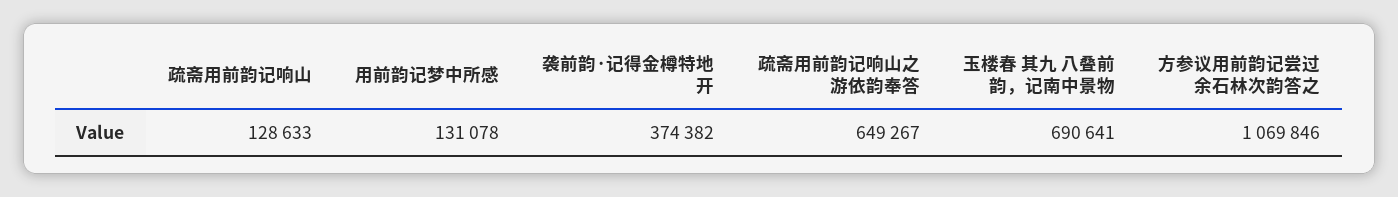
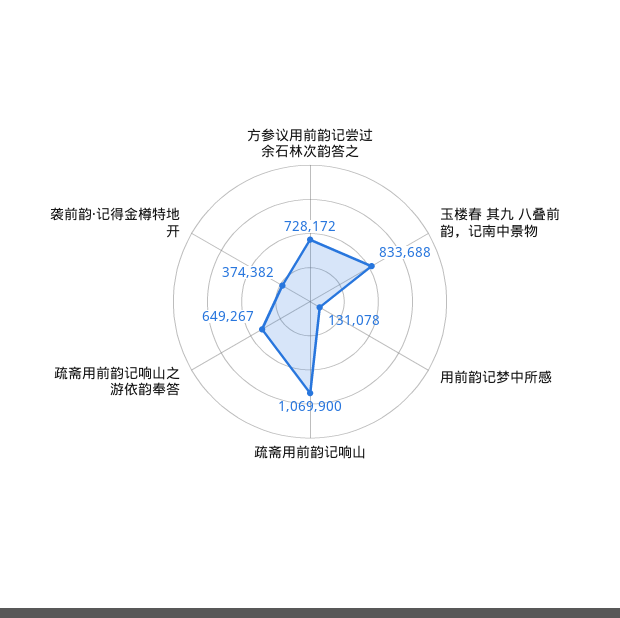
  {
-   "疏斋用前韵记响山": 128633,
+   "疏斋用前韵记响山": 1069900,
    "用前韵记梦中所感": 131078,
    "袭前韵·记得金樽特地开": 374382,
    "疏斋用前韵记响山之游依韵奉答": 649267,
-   "玉楼春 其九 八叠前韵，记南中景物": 690641,
+   "玉楼春 其九 八叠前韵，记南中景物": 833688,
-   "方参议用前韵记尝过余石林次韵答之": 1069846
+   "方参议用前韵记尝过余石林次韵答之": 728172
  }

